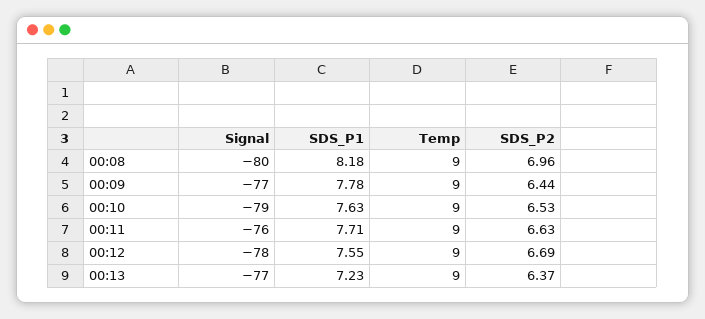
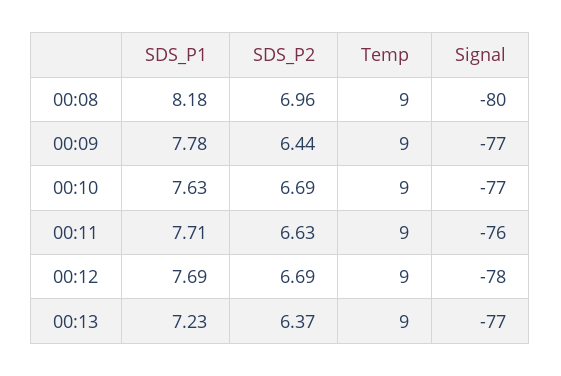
  {
    "Signal": {
      "00:08": -80,
      "00:09": -77,
-     "00:10": -79,
+     "00:10": -77,
      "00:11": -76,
      "00:12": -78,
      "00:13": -77
    },
    "SDS_P1": {
      "00:08": 8.18,
      "00:09": 7.78,
      "00:10": 7.63,
      "00:11": 7.71,
-     "00:12": 7.55,
+     "00:12": 7.69,
      "00:13": 7.23
    },
    "Temp": {
      "00:08": 9,
      "00:09": 9,
      "00:10": 9,
      "00:11": 9,
      "00:12": 9,
      "00:13": 9
    },
    "SDS_P2": {
      "00:08": 6.96,
      "00:09": 6.44,
-     "00:10": 6.53,
+     "00:10": 6.69,
      "00:11": 6.63,
      "00:12": 6.69,
      "00:13": 6.37
    }
  }

